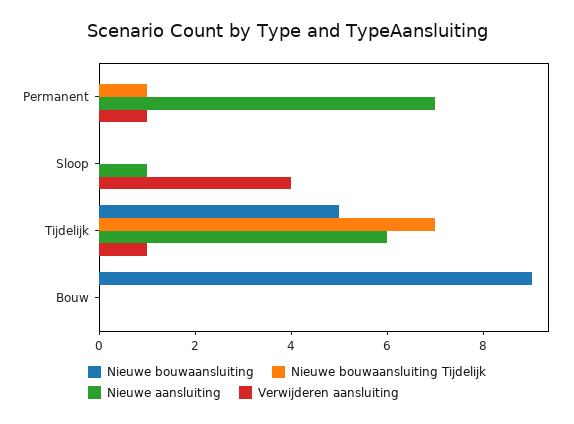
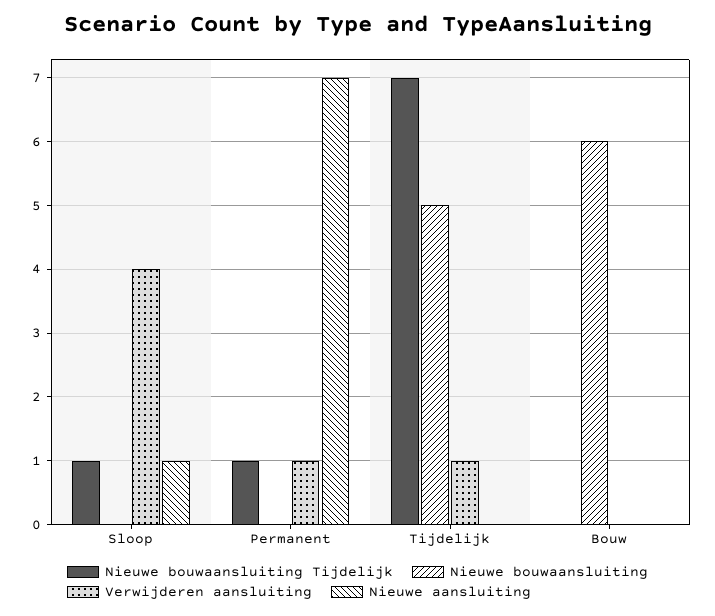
  {
    "Nieuwe bouwaansluiting": {
      "Permanent": 0,
      "Sloop": 0,
      "Tijdelijk": 5,
-     "Bouw": 9
+     "Bouw": 6
    },
    "Nieuwe bouwaansluiting Tijdelijk": {
      "Permanent": 1,
-     "Sloop": 0,
+     "Sloop": 1,
      "Tijdelijk": 7,
      "Bouw": 0
    },
    "Nieuwe aansluiting": {
      "Permanent": 7,
      "Sloop": 1,
-     "Tijdelijk": 6,
+     "Tijdelijk": 0,
      "Bouw": 0
    },
    "Verwijderen aansluiting": {
      "Permanent": 1,
      "Sloop": 4,
      "Tijdelijk": 1,
      "Bouw": 0
    }
  }

